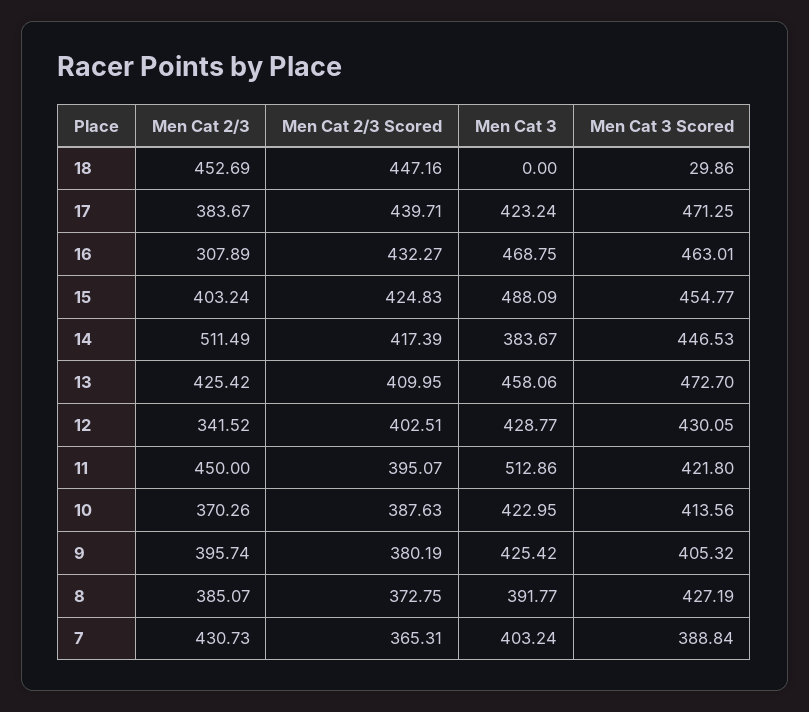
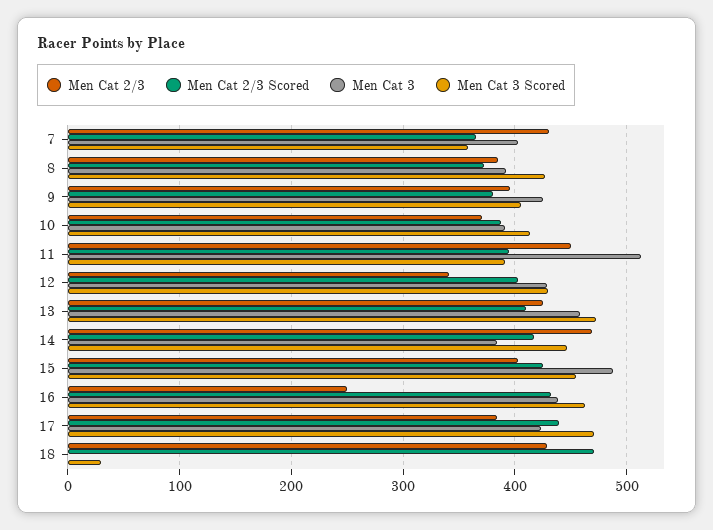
  {
    "Men Cat 2/3": {
-     "18": 452.69,
+     "18": 430,
      "17": 383.67,
-     "16": 307.89,
+     "16": 250,
      "15": 403.24,
-     "14": 511.49,
+     "14": 470,
      "13": 425.42,
      "12": 341.52,
      "11": 450,
      "10": 370.26,
      "9": 395.74,
      "8": 385.07,
      "7": 430.73
    },
    "Men Cat 2/3 Scored": {
-     "18": 447.16,
+     "18": 470,
      "17": 439.71,
      "16": 432.27,
      "15": 424.83,
      "14": 417.39,
      "13": 409.95,
      "12": 402.51,
      "11": 395.07,
      "10": 387.63,
      "9": 380.19,
      "8": 372.75,
      "7": 365.31
    },
    "Men Cat 3": {
      "18": 0,
      "17": 423.24,
-     "16": 468.75,
+     "16": 440,
      "15": 488.09,
      "14": 383.67,
      "13": 458.06,
      "12": 428.77,
      "11": 512.86,
-     "10": 422.95,
+     "10": 390,
      "9": 425.42,
      "8": 391.77,
      "7": 403.24
    },
    "Men Cat 3 Scored": {
      "18": 29.86,
      "17": 471.25,
      "16": 463.01,
      "15": 454.77,
      "14": 446.53,
      "13": 472.7,
      "12": 430.05,
-     "11": 421.8,
+     "11": 390,
      "10": 413.56,
      "9": 405.32,
      "8": 427.19,
-     "7": 388.84
+     "7": 360
    }
  }

